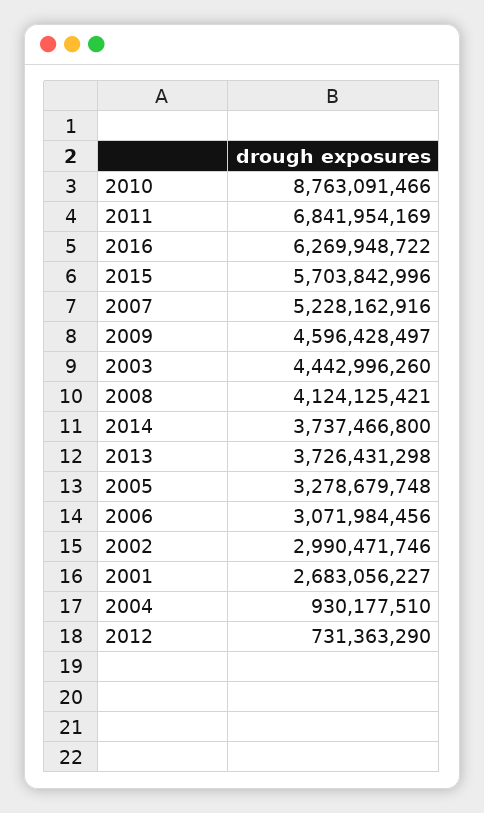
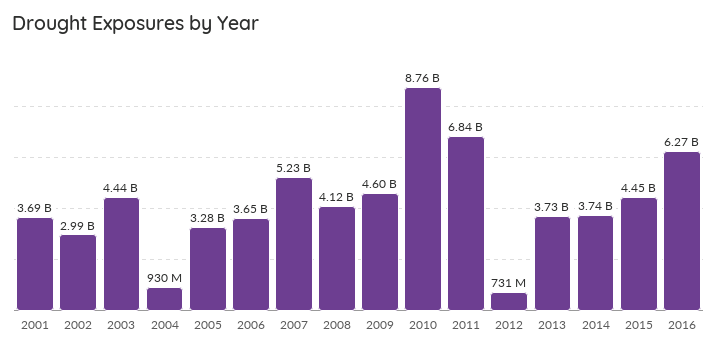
  {
    "2010": 8763091466,
    "2011": 6841954169,
    "2016": 6269948722,
-   "2015": 5703842996,
+   "2015": 4450000000,
    "2007": 5228162916,
    "2009": 4596428497,
    "2003": 4442996260,
    "2008": 4124125421,
    "2014": 3737466800,
    "2013": 3726431298,
    "2005": 3278679748,
-   "2006": 3071984456,
+   "2006": 3650000000,
    "2002": 2990471746,
-   "2001": 2683056227,
+   "2001": 3690000000,
    "2004": 930177510,
    "2012": 731363290
  }

